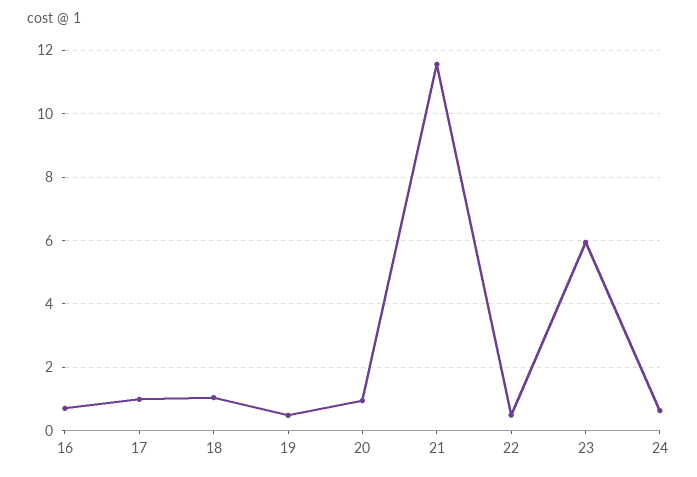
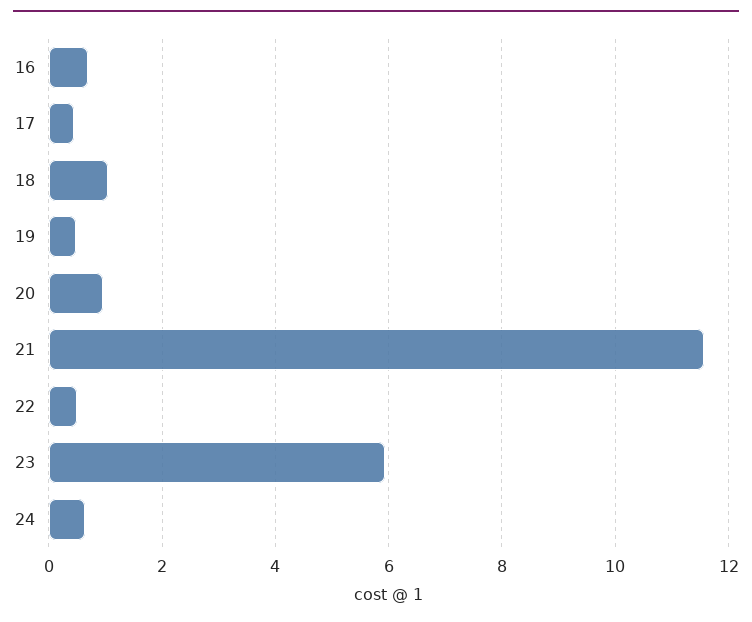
  {
    "16": 0.8,
-   "17": 1,
+   "17": 0.4,
    "18": 1,
    "19": 0.4,
    "20": 1,
    "21": 11.6,
    "22": 0.4,
    "23": 6,
    "24": 0.6
  }

